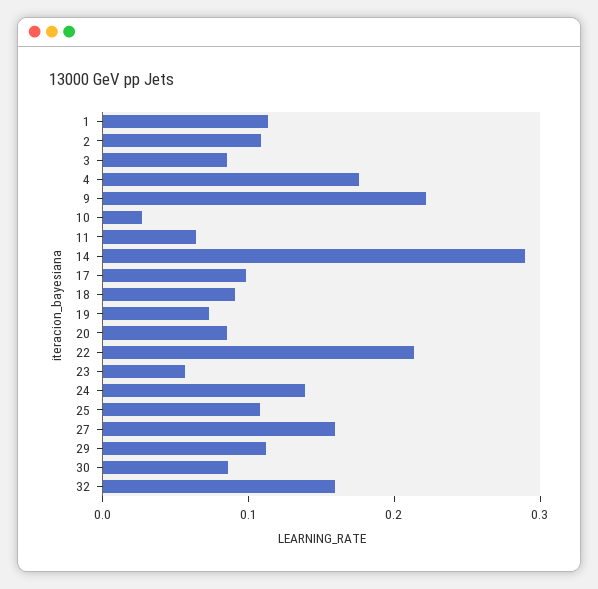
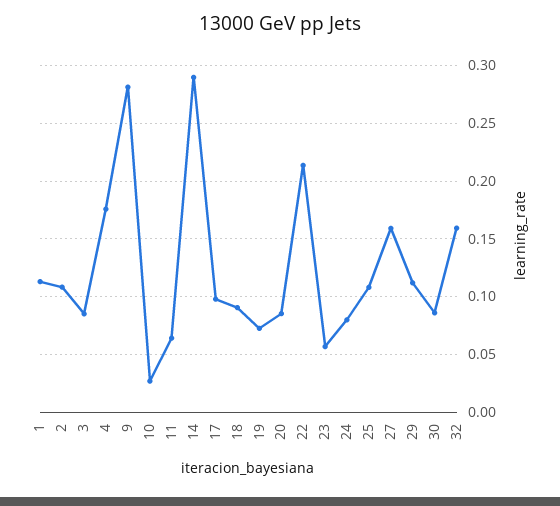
  {
    "1": 0.11,
    "2": 0.11,
    "3": 0.09,
    "4": 0.18,
-   "9": 0.22,
+   "9": 0.28,
    "10": 0.03,
    "11": 0.06,
    "14": 0.29,
    "17": 0.1,
    "18": 0.09,
    "19": 0.07,
    "20": 0.09,
    "22": 0.21,
    "23": 0.06,
-   "24": 0.14,
+   "24": 0.08,
    "25": 0.11,
    "27": 0.16,
    "29": 0.11,
    "30": 0.09,
    "32": 0.16
  }

